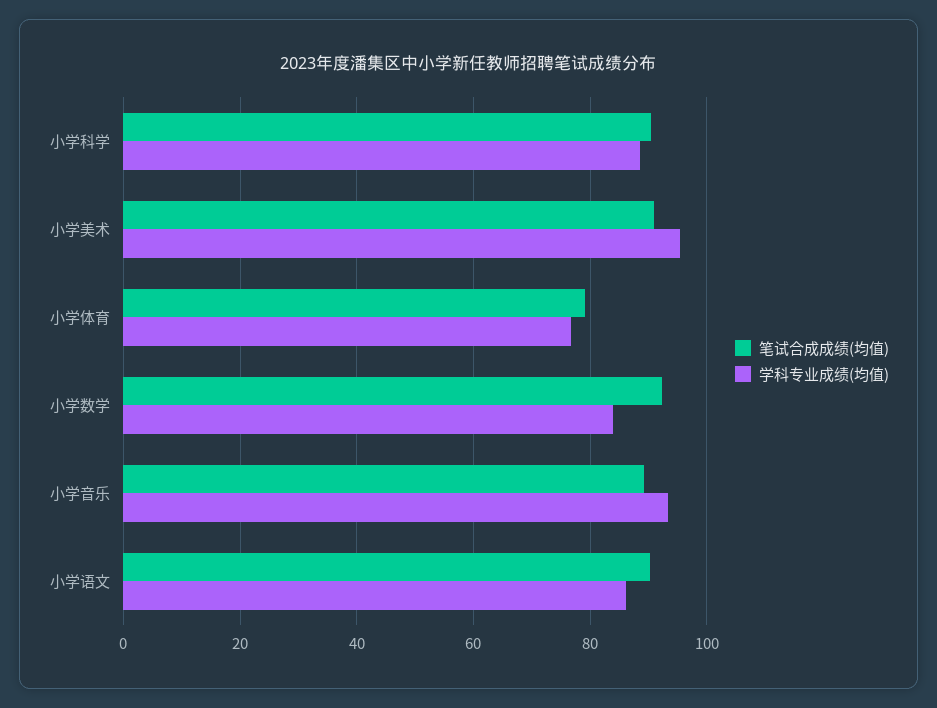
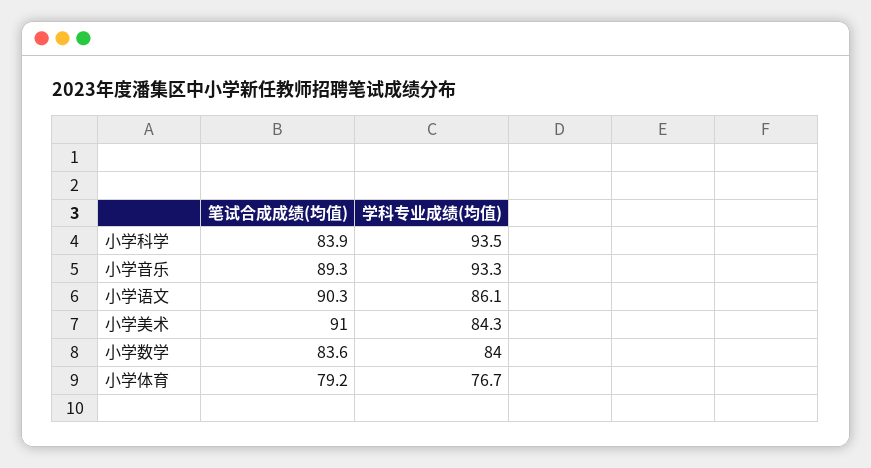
  {
    "笔试合成成绩(均值)": {
-     "小学科学": 90,
+     "小学科学": 83.9,
      "小学美术": 91,
      "小学体育": 79.2,
-     "小学数学": 92,
+     "小学数学": 83.6,
      "小学音乐": 89.3,
      "小学语文": 90.3
    },
    "学科专业成绩(均值)": {
-     "小学科学": 88,
+     "小学科学": 93.5,
-     "小学美术": 96,
+     "小学美术": 84.3,
      "小学体育": 76.7,
      "小学数学": 84,
      "小学音乐": 93.3,
      "小学语文": 86.1
    }
  }

